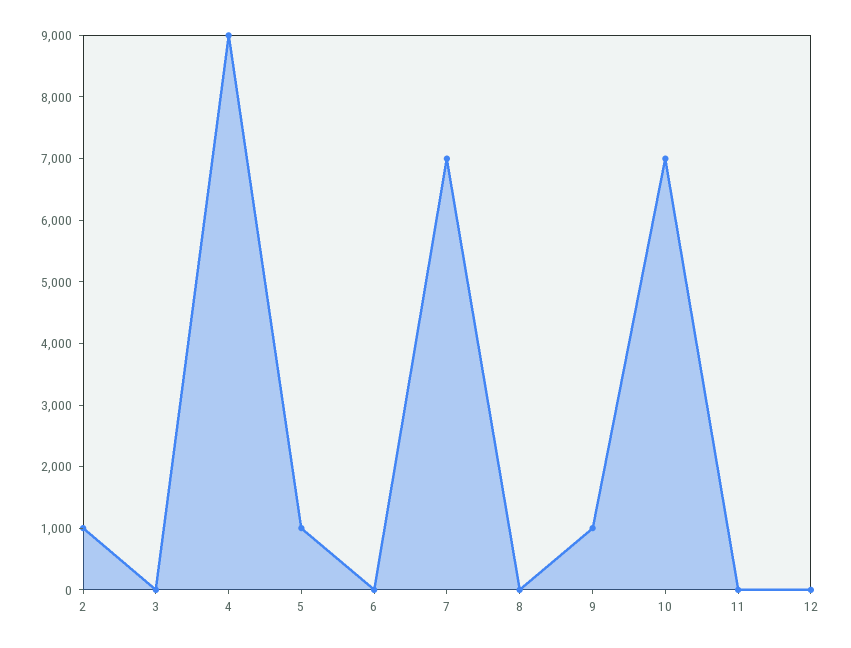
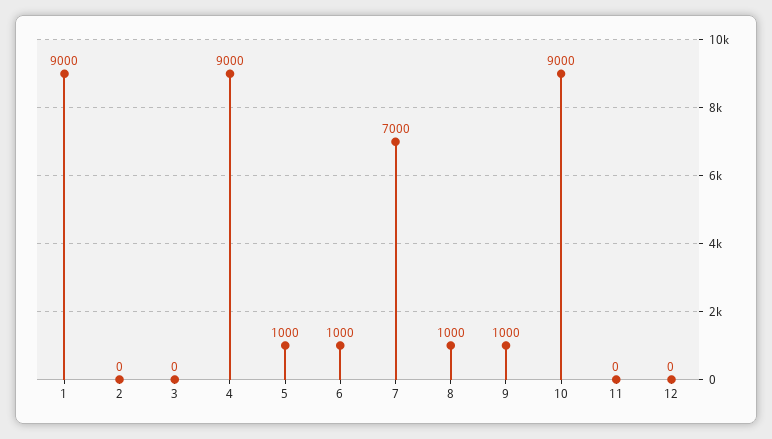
  {
-   "2": 1000,
+   "2": 0,
    "3": 0,
    "4": 9000,
    "5": 1000,
-   "6": 0,
+   "6": 1000,
    "7": 7000,
-   "8": 0,
+   "8": 1000,
    "9": 1000,
-   "10": 7000,
+   "10": 9000,
    "11": 0,
-   "12": 0
+   "12": 0,
+   "1": 9000
  }

